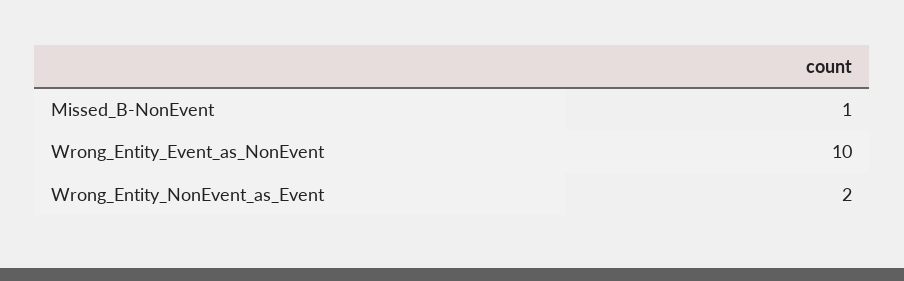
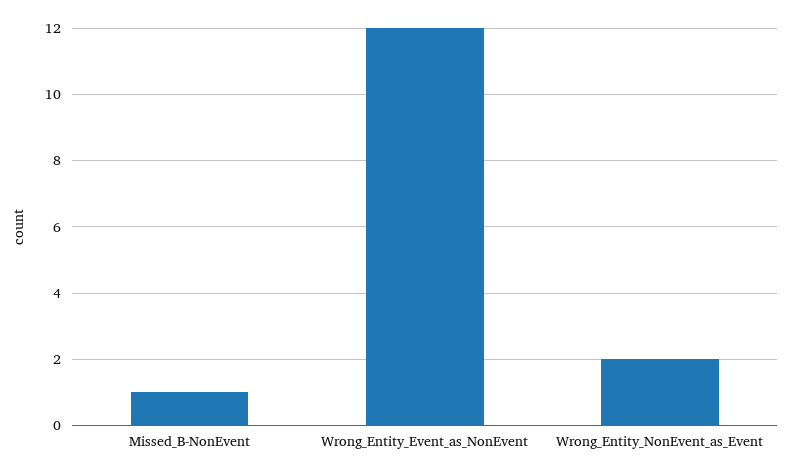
  {
    "Missed_B-NonEvent": 1,
-   "Wrong_Entity_Event_as_NonEvent": 10,
+   "Wrong_Entity_Event_as_NonEvent": 12,
    "Wrong_Entity_NonEvent_as_Event": 2
  }

